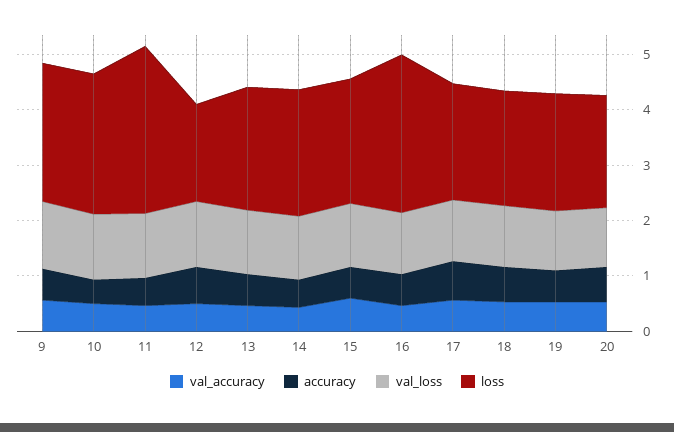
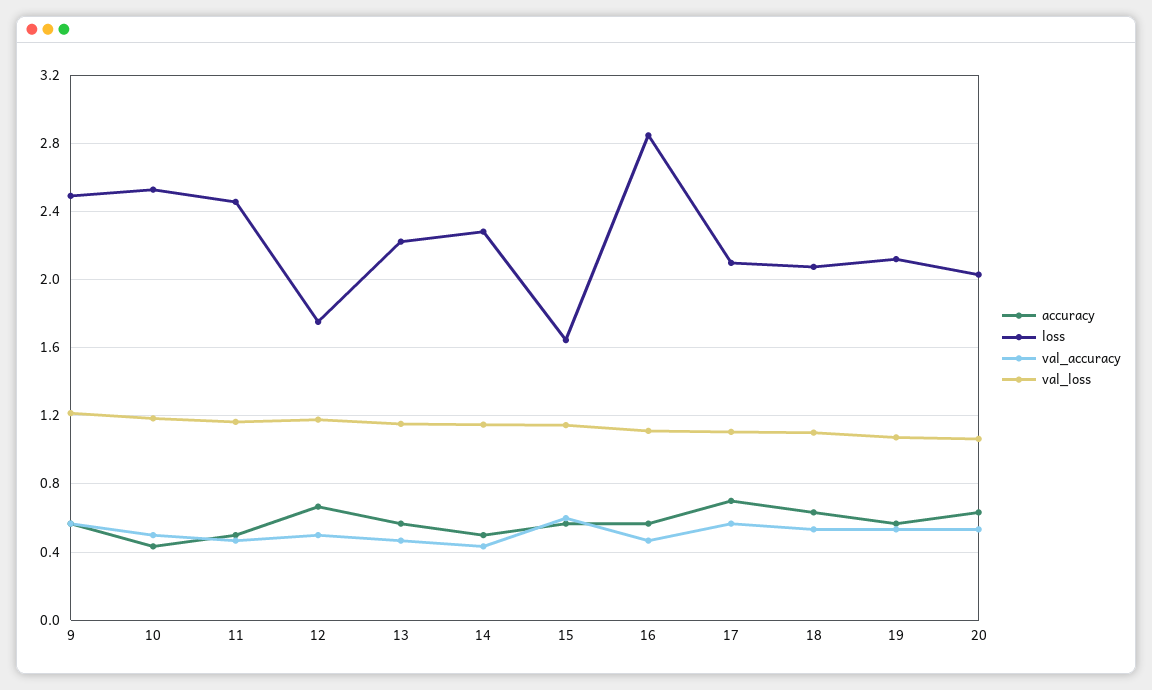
  {
    "val_accuracy": {
      "9": 0.55,
      "10": 0.5,
      "11": 0.45,
      "12": 0.5,
      "13": 0.45,
      "14": 0.45,
      "15": 0.6,
      "16": 0.45,
      "17": 0.55,
      "18": 0.55,
      "19": 0.55,
      "20": 0.55
    },
    "accuracy": {
      "9": 0.55,
      "10": 0.45,
      "11": 0.5,
      "12": 0.65,
      "13": 0.55,
      "14": 0.5,
      "15": 0.55,
      "16": 0.55,
      "17": 0.7,
      "18": 0.65,
      "19": 0.55,
      "20": 0.65
    },
    "val_loss": {
      "9": 1.2,
      "10": 1.2,
      "11": 1.15,
      "12": 1.2,
      "13": 1.15,
      "14": 1.15,
      "15": 1.15,
      "16": 1.1,
      "17": 1.1,
      "18": 1.1,
      "19": 1.05,
      "20": 1.05
    },
    "loss": {
      "9": 2.5,
      "10": 2.55,
-     "11": 3,
+     "11": 2.45,
      "12": 1.75,
      "13": 2.2,
      "14": 2.3,
-     "15": 2.2,
+     "15": 1.65,
      "16": 2.85,
      "17": 2.1,
      "18": 2.05,
      "19": 2.1,
      "20": 2.05
    }
  }

